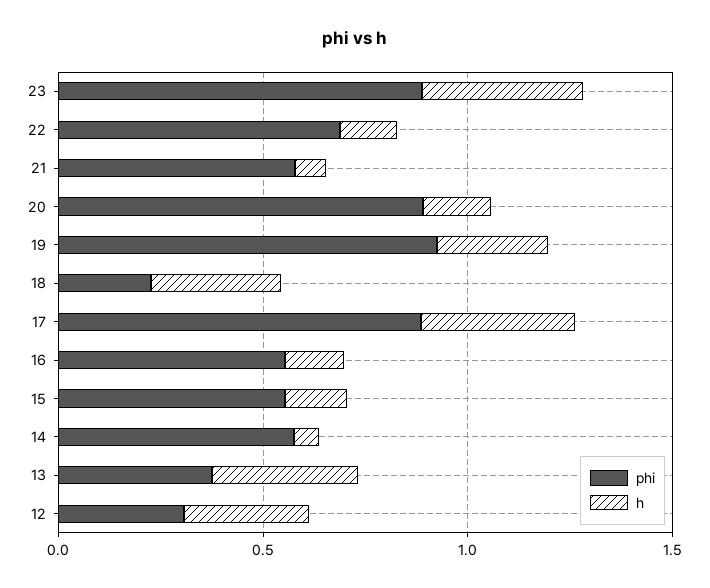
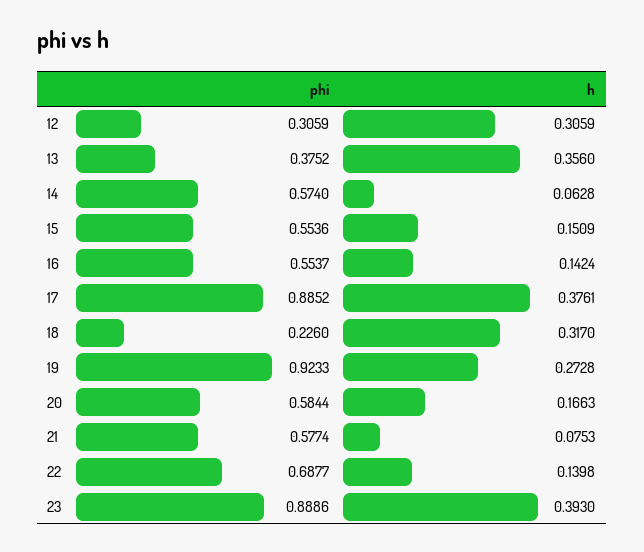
  {
    "phi": {
      "23": 0.8886,
      "22": 0.6877,
      "21": 0.5774,
-     "20": 0.9,
+     "20": 0.5844,
      "19": 0.9233,
      "18": 0.226,
      "17": 0.8852,
      "16": 0.5537,
      "15": 0.5536,
      "14": 0.574,
      "13": 0.3752,
      "12": 0.3059
    },
    "h": {
      "23": 0.393,
      "22": 0.1398,
      "21": 0.0753,
      "20": 0.1663,
      "19": 0.2728,
      "18": 0.317,
      "17": 0.3761,
      "16": 0.1424,
      "15": 0.1509,
      "14": 0.0628,
      "13": 0.356,
      "12": 0.3059
    }
  }

